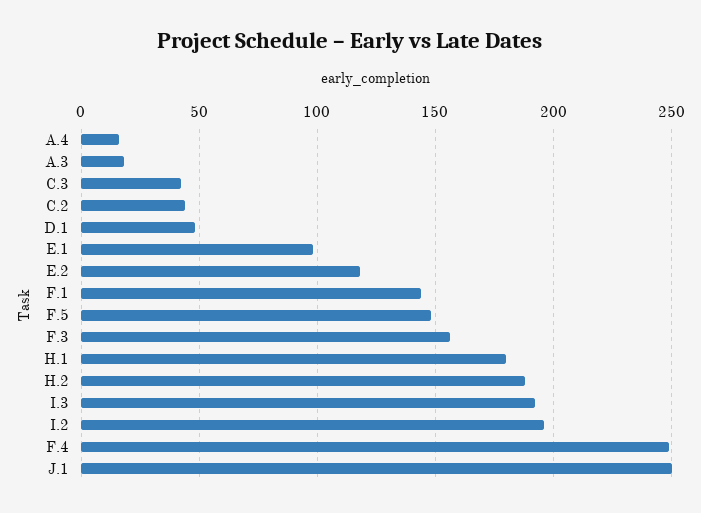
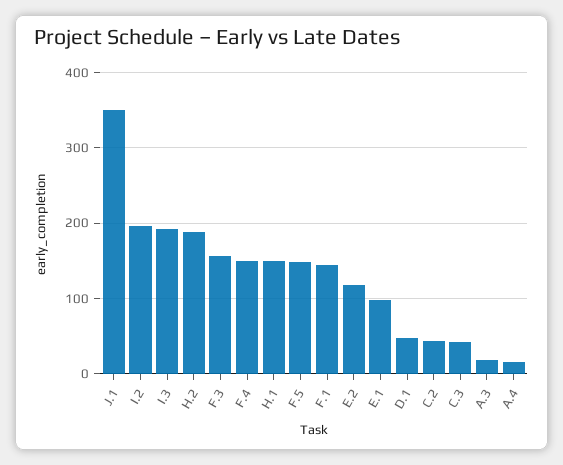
  {
    "A.4": 15,
    "A.3": 20,
    "C.3": 40,
    "C.2": 45,
    "D.1": 50,
    "E.1": 100,
    "E.2": 120,
    "F.1": 145,
    "F.5": 150,
    "F.3": 155,
-   "H.1": 180,
+   "H.1": 150,
    "H.2": 190,
    "I.3": 190,
    "I.2": 195,
-   "F.4": 250,
+   "F.4": 150,
-   "J.1": 250
+   "J.1": 350
  }

